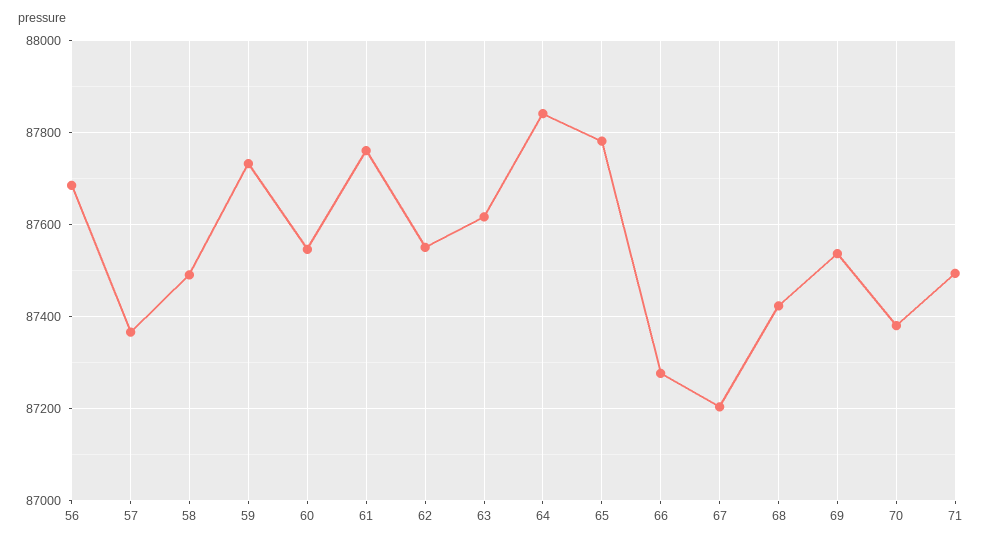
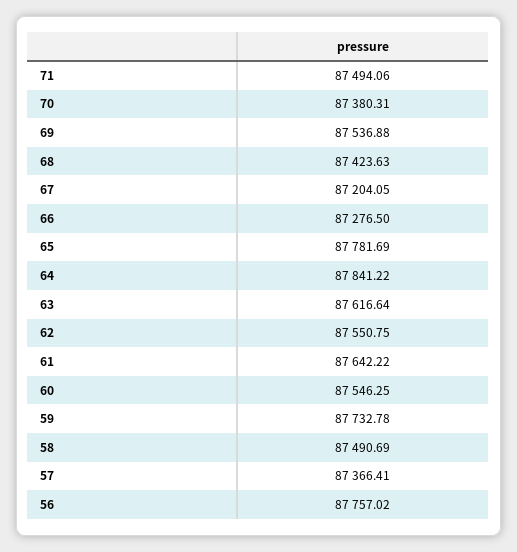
  {
-   "56": 87680,
+   "56": 87757.02,
    "57": 87366.41,
    "58": 87490.69,
    "59": 87732.78,
    "60": 87546.25,
-   "61": 87760,
+   "61": 87642.22,
    "62": 87550.75,
    "63": 87616.64,
    "64": 87841.22,
    "65": 87781.69,
    "66": 87276.5,
    "67": 87204.05,
    "68": 87423.63,
    "69": 87536.88,
    "70": 87380.31,
    "71": 87494.06
  }

